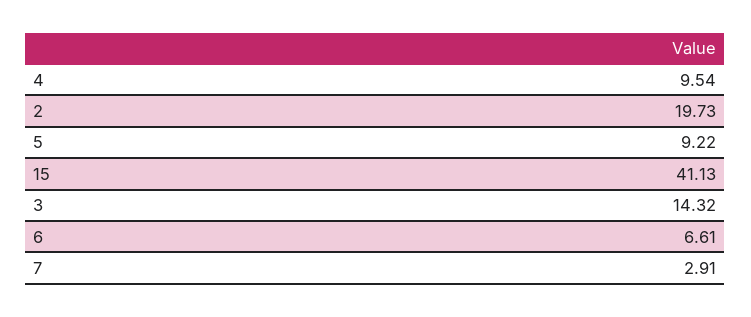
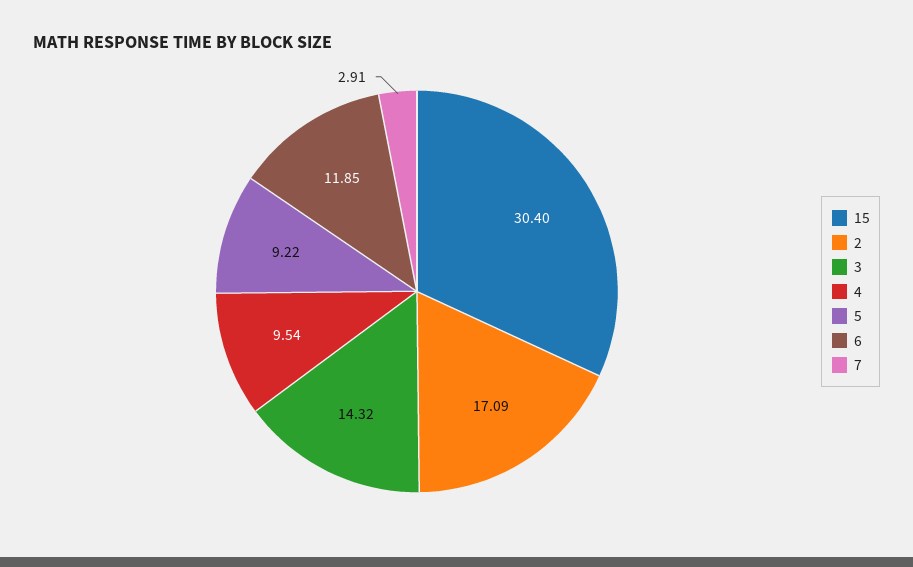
  {
    "4": 9.54,
-   "2": 19.73,
+   "2": 17.09,
    "5": 9.22,
-   "15": 41.13,
+   "15": 30.4,
    "3": 14.32,
-   "6": 6.61,
+   "6": 11.85,
    "7": 2.91
  }

